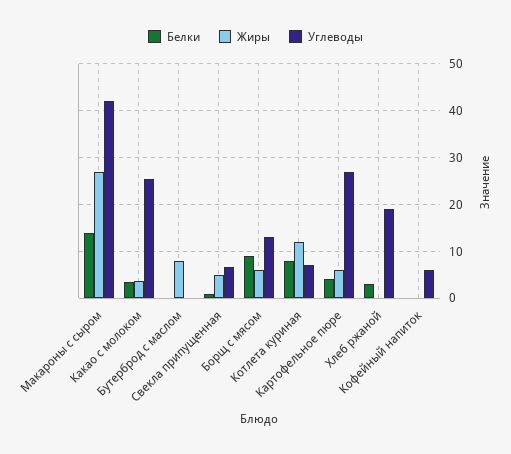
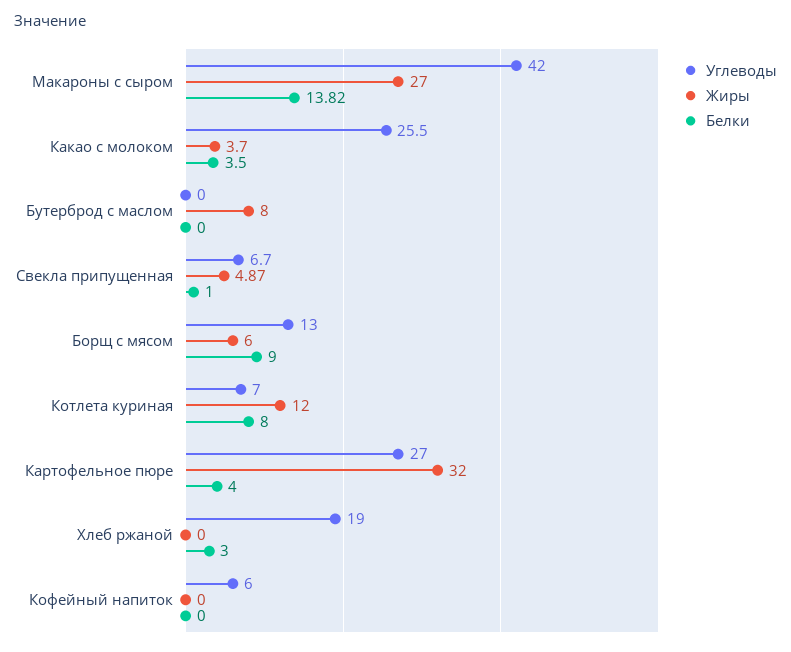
  {
    "Белки": {
      "Макароны с сыром": 13.82,
      "Какао с молоком": 3.5,
      "Бутерброд с маслом": 0,
      "Свекла припущенная": 1,
      "Борщ с мясом": 9,
      "Котлета куриная": 8,
      "Картофельное пюре": 4,
      "Хлеб ржаной": 3,
      "Кофейный напиток": 0
    },
    "Жиры": {
      "Макароны с сыром": 27,
      "Какао с молоком": 3.7,
      "Бутерброд с маслом": 8,
      "Свекла припущенная": 4.87,
      "Борщ с мясом": 6,
      "Котлета куриная": 12,
-     "Картофельное пюре": 6,
+     "Картофельное пюре": 32,
      "Хлеб ржаной": 0,
      "Кофейный напиток": 0
    },
    "Углеводы": {
      "Макароны с сыром": 42,
      "Какао с молоком": 25.5,
      "Бутерброд с маслом": 0,
      "Свекла припущенная": 6.7,
      "Борщ с мясом": 13,
      "Котлета куриная": 7,
      "Картофельное пюре": 27,
      "Хлеб ржаной": 19,
      "Кофейный напиток": 6
    }
  }

